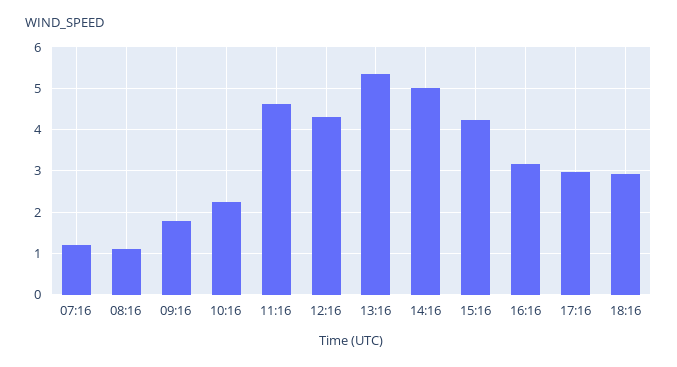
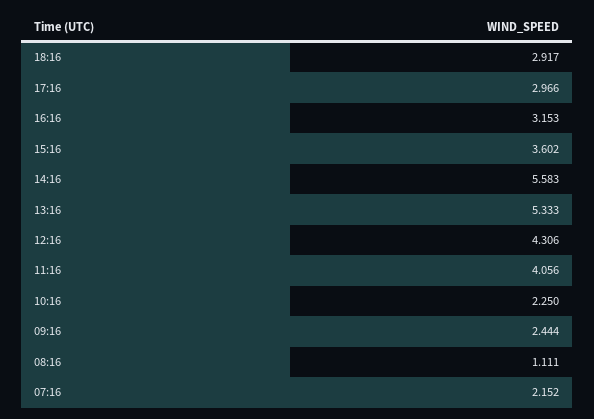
  {
-   "07:16": 1.2,
+   "07:16": 2.152,
    "08:16": 1.111,
-   "09:16": 1.8,
+   "09:16": 2.444,
    "10:16": 2.25,
-   "11:16": 4.6,
+   "11:16": 4.056,
    "12:16": 4.306,
    "13:16": 5.333,
-   "14:16": 5,
+   "14:16": 5.583,
-   "15:16": 4.2,
+   "15:16": 3.602,
    "16:16": 3.153,
    "17:16": 2.966,
    "18:16": 2.917
  }

